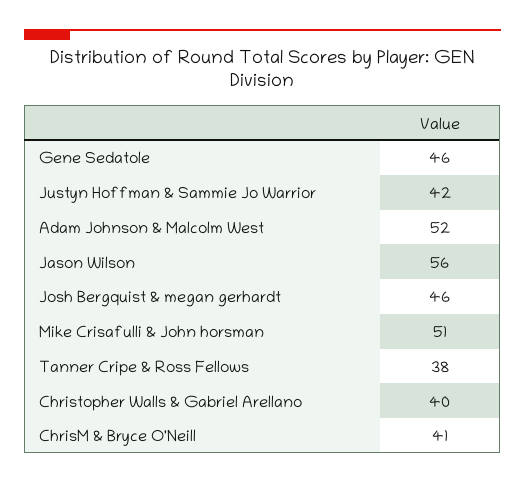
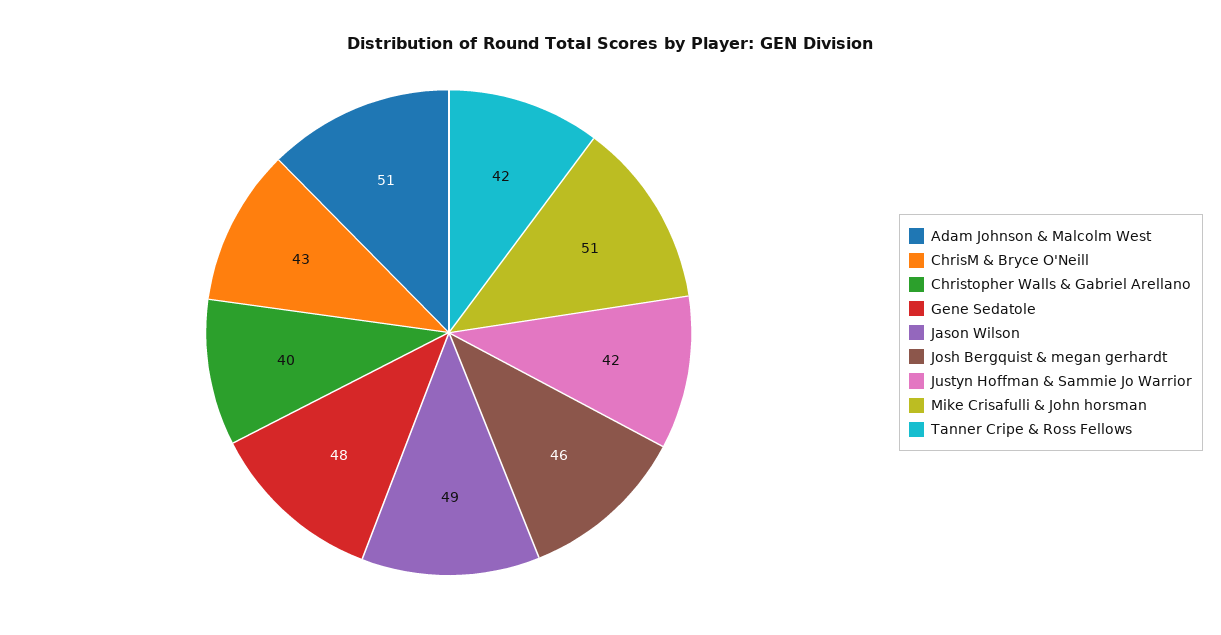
  {
-   "Gene Sedatole": 46,
+   "Gene Sedatole": 48,
    "Justyn Hoffman & Sammie Jo Warrior": 42,
-   "Adam Johnson & Malcolm West": 52,
+   "Adam Johnson & Malcolm West": 51,
-   "Jason Wilson": 56,
+   "Jason Wilson": 49,
    "Josh Bergquist & megan gerhardt": 46,
    "Mike Crisafulli & John horsman": 51,
-   "Tanner Cripe & Ross Fellows": 38,
+   "Tanner Cripe & Ross Fellows": 42,
    "Christopher Walls & Gabriel Arellano": 40,
-   "ChrisM & Bryce O'Neill": 41
+   "ChrisM & Bryce O'Neill": 43
  }

